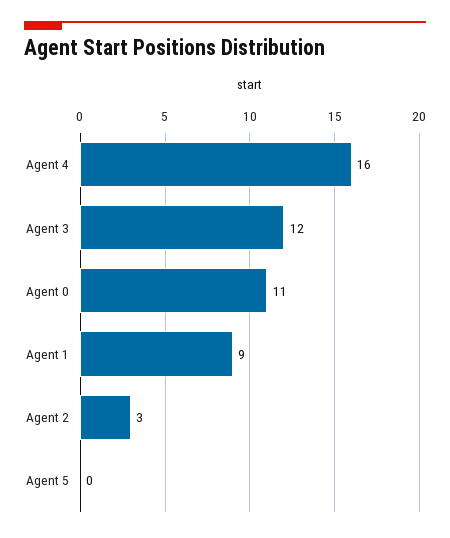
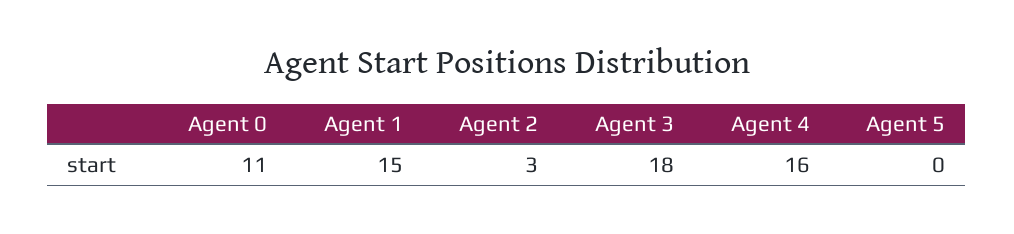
  {
    "Agent 4": 16,
-   "Agent 3": 12,
+   "Agent 3": 18,
    "Agent 0": 11,
-   "Agent 1": 9,
+   "Agent 1": 15,
    "Agent 2": 3,
    "Agent 5": 0
  }

